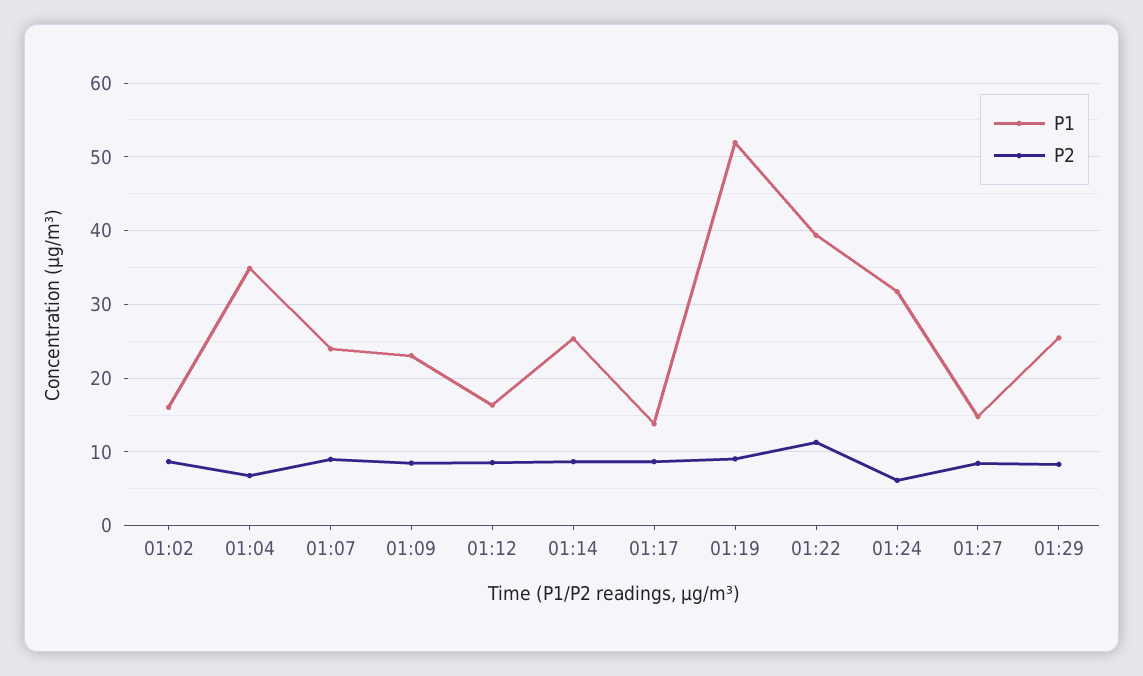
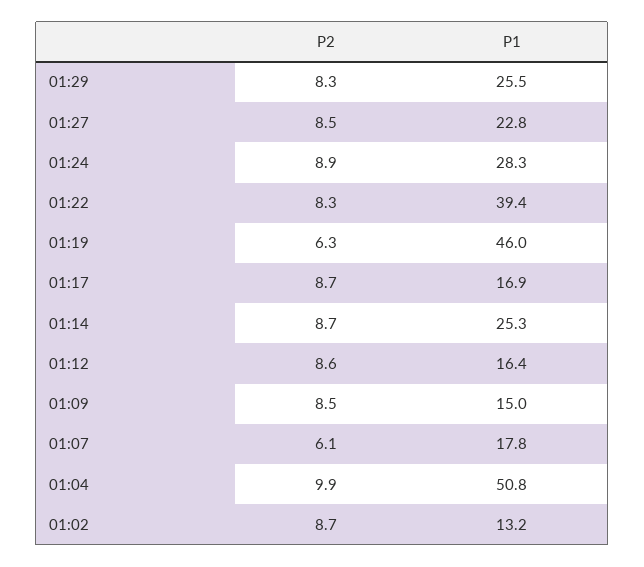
  {
    "P1": {
-     "01:02": 16,
+     "01:02": 13.2,
-     "01:04": 35,
+     "01:04": 50.8,
-     "01:07": 24,
+     "01:07": 17.8,
-     "01:09": 23,
+     "01:09": 15,
      "01:12": 16.4,
      "01:14": 25.3,
-     "01:17": 14,
+     "01:17": 16.9,
-     "01:19": 52,
+     "01:19": 46,
      "01:22": 39.4,
-     "01:24": 32,
+     "01:24": 28.3,
-     "01:27": 15,
+     "01:27": 22.8,
      "01:29": 25.5
    },
    "P2": {
      "01:02": 8.7,
-     "01:04": 7,
+     "01:04": 9.9,
-     "01:07": 9,
+     "01:07": 6.1,
      "01:09": 8.5,
      "01:12": 8.6,
      "01:14": 8.7,
      "01:17": 8.7,
-     "01:19": 9,
+     "01:19": 6.3,
-     "01:22": 11,
+     "01:22": 8.3,
-     "01:24": 6,
+     "01:24": 8.9,
      "01:27": 8.5,
      "01:29": 8.3
    }
  }

